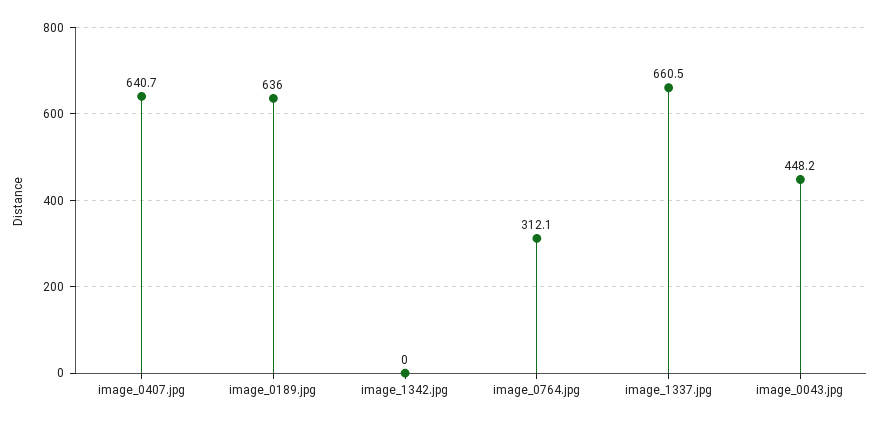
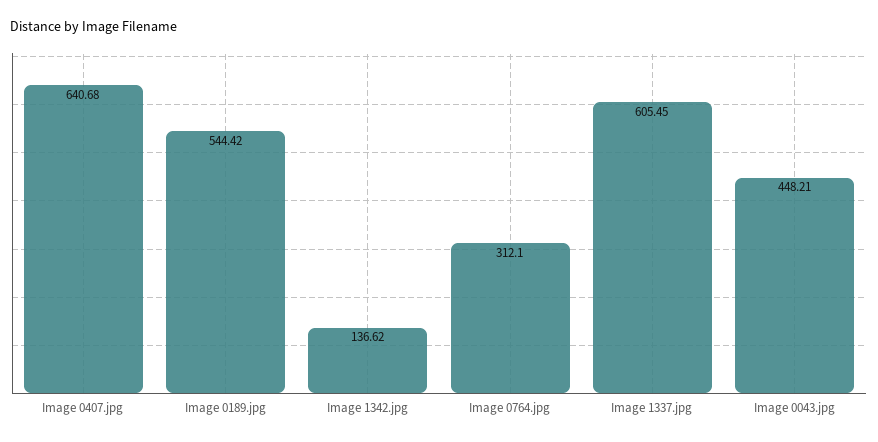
  {
    "image_0407.jpg": 640.68,
-   "image_0189.jpg": 636,
+   "image_0189.jpg": 544.42,
-   "image_1342.jpg": 0,
+   "image_1342.jpg": 136.62,
    "image_0764.jpg": 312.1,
-   "image_1337.jpg": 660.5,
+   "image_1337.jpg": 605.45,
    "image_0043.jpg": 448.21
  }

